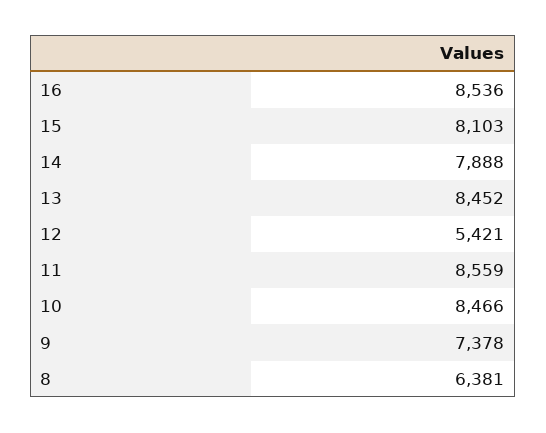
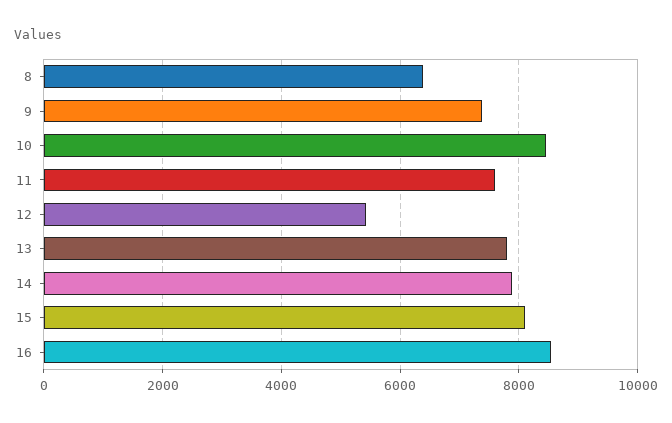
  {
    "16": 8536,
    "15": 8103,
    "14": 7888,
-   "13": 8452,
+   "13": 7800,
    "12": 5421,
-   "11": 8559,
+   "11": 7600,
    "10": 8466,
    "9": 7378,
    "8": 6381
  }

